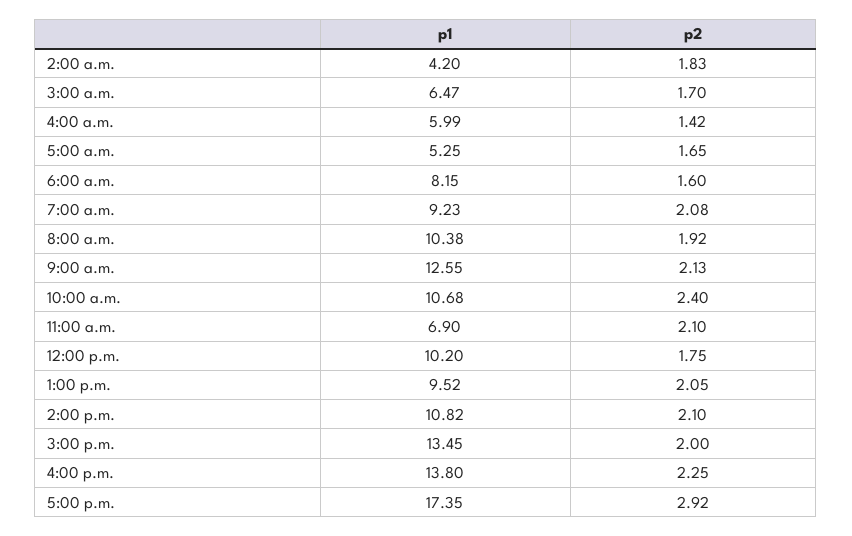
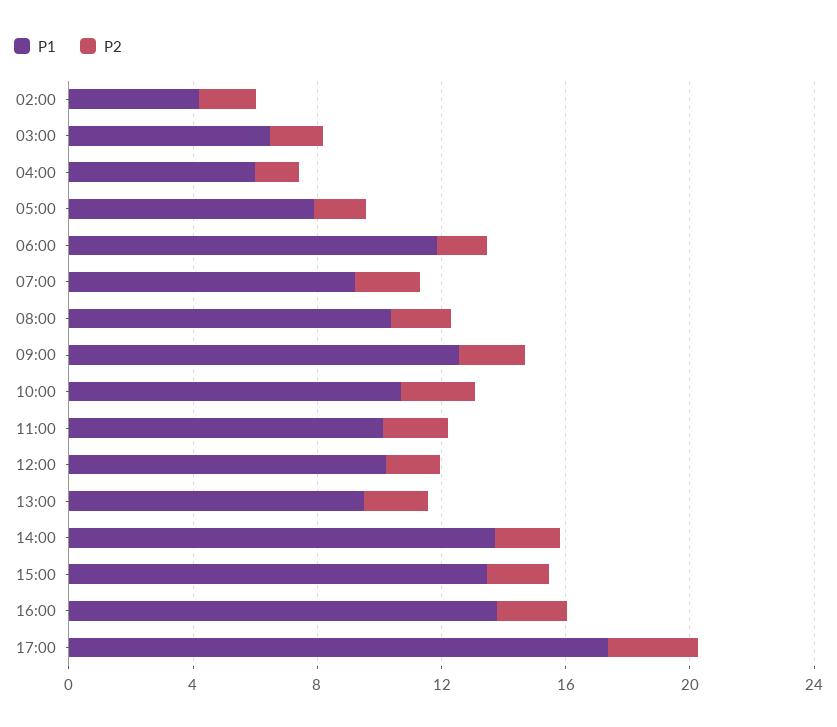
  {
    "p1": {
      "2:00 a.m.": 4.2,
      "3:00 a.m.": 6.47,
      "4:00 a.m.": 5.99,
-     "5:00 a.m.": 5.25,
+     "5:00 a.m.": 8,
-     "6:00 a.m.": 8.15,
+     "6:00 a.m.": 12,
      "7:00 a.m.": 9.23,
      "8:00 a.m.": 10.38,
      "9:00 a.m.": 12.55,
      "10:00 a.m.": 10.68,
-     "11:00 a.m.": 6.9,
+     "11:00 a.m.": 10,
      "12:00 p.m.": 10.2,
      "1:00 p.m.": 9.52,
-     "2:00 p.m.": 10.82,
+     "2:00 p.m.": 14,
      "3:00 p.m.": 13.45,
      "4:00 p.m.": 13.8,
      "5:00 p.m.": 17.35
    },
    "p2": {
      "2:00 a.m.": 1.83,
      "3:00 a.m.": 1.7,
      "4:00 a.m.": 1.42,
      "5:00 a.m.": 1.65,
      "6:00 a.m.": 1.6,
      "7:00 a.m.": 2.08,
      "8:00 a.m.": 1.92,
      "9:00 a.m.": 2.13,
      "10:00 a.m.": 2.4,
      "11:00 a.m.": 2.1,
      "12:00 p.m.": 1.75,
      "1:00 p.m.": 2.05,
      "2:00 p.m.": 2.1,
      "3:00 p.m.": 2,
      "4:00 p.m.": 2.25,
      "5:00 p.m.": 2.92
    }
  }

